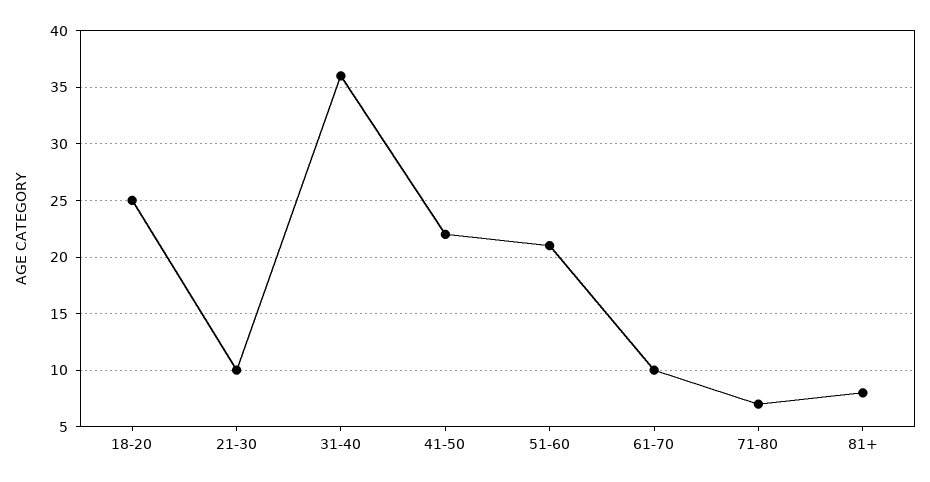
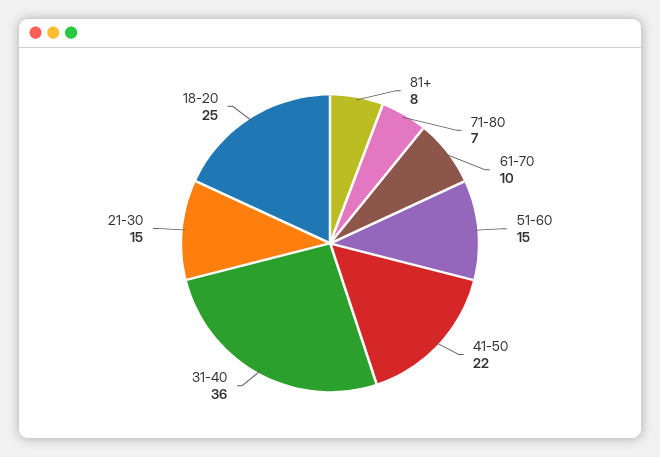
  {
    "18-20": 25,
-   "21-30": 10,
+   "21-30": 15,
    "31-40": 36,
    "41-50": 22,
-   "51-60": 21,
+   "51-60": 15,
    "61-70": 10,
    "71-80": 7,
    "81+": 8
  }

